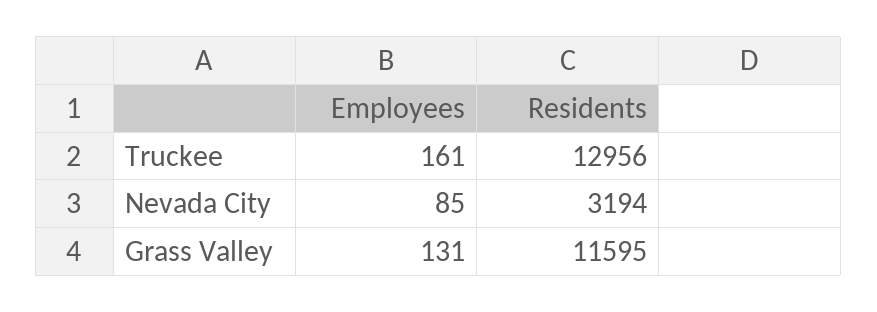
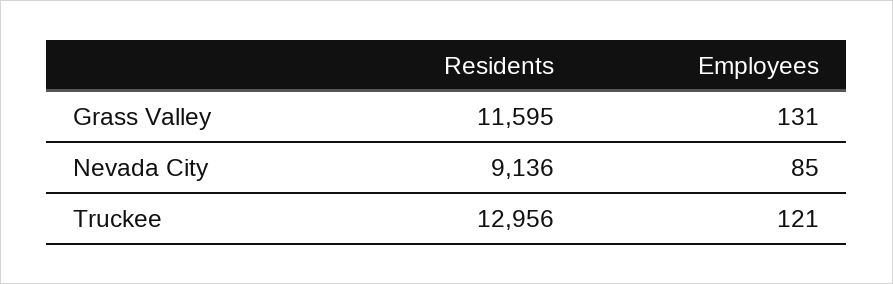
  {
    "Employees": {
-     "Truckee": 161,
+     "Truckee": 121,
      "Nevada City": 85,
      "Grass Valley": 131
    },
    "Residents": {
      "Truckee": 12956,
-     "Nevada City": 3194,
+     "Nevada City": 9136,
      "Grass Valley": 11595
    }
  }

